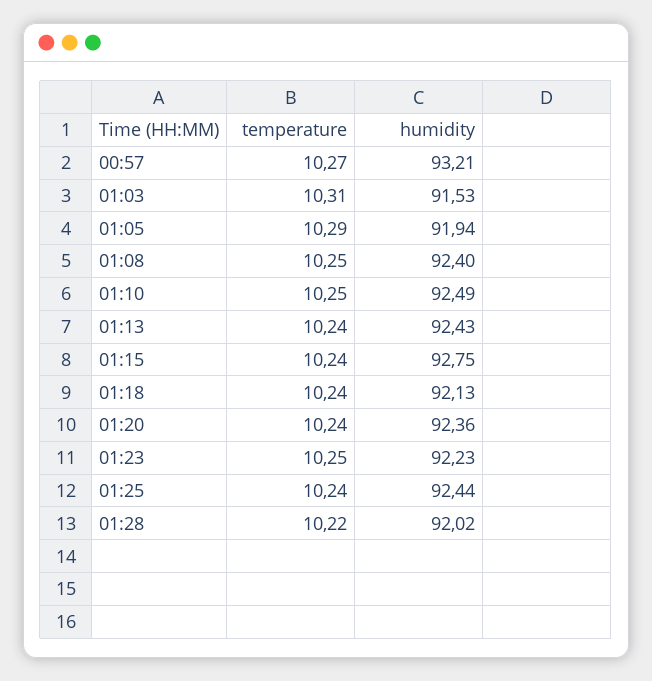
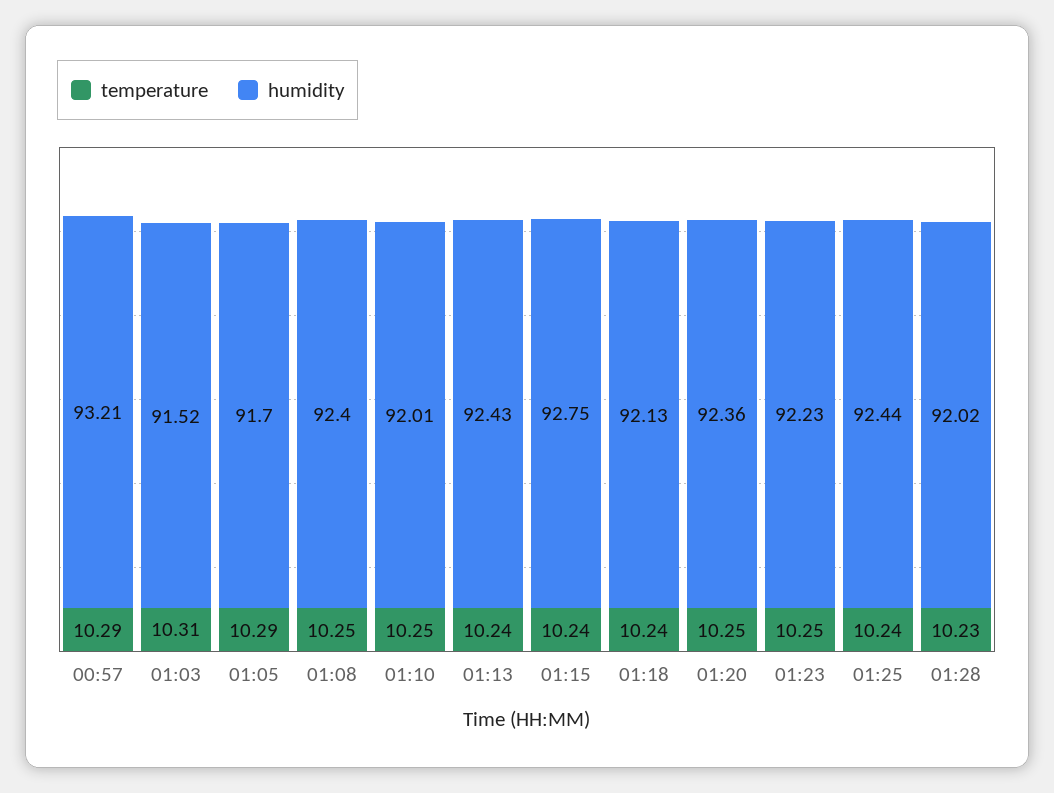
  {
    "temperature": {
-     "00:57": 10.27,
+     "00:57": 10.29,
      "01:03": 10.31,
      "01:05": 10.29,
      "01:08": 10.25,
      "01:10": 10.25,
      "01:13": 10.24,
      "01:15": 10.24,
      "01:18": 10.24,
-     "01:20": 10.24,
+     "01:20": 10.25,
      "01:23": 10.25,
      "01:25": 10.24,
-     "01:28": 10.22
+     "01:28": 10.23
    },
    "humidity": {
      "00:57": 93.21,
-     "01:03": 91.53,
+     "01:03": 91.52,
-     "01:05": 91.94,
+     "01:05": 91.7,
      "01:08": 92.4,
-     "01:10": 92.49,
+     "01:10": 92.01,
      "01:13": 92.43,
      "01:15": 92.75,
      "01:18": 92.13,
      "01:20": 92.36,
      "01:23": 92.23,
      "01:25": 92.44,
      "01:28": 92.02
    }
  }

